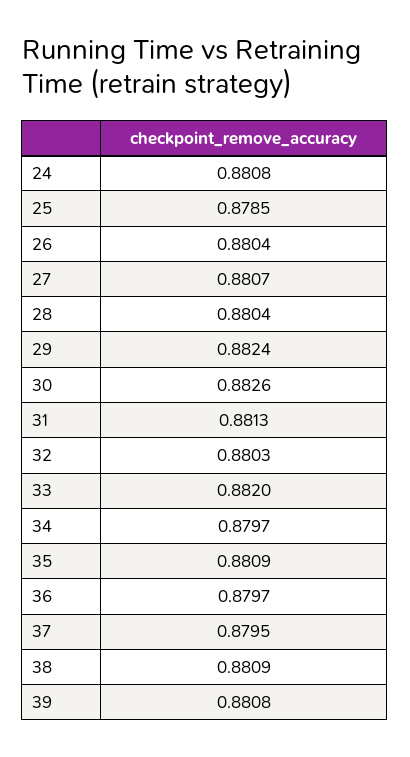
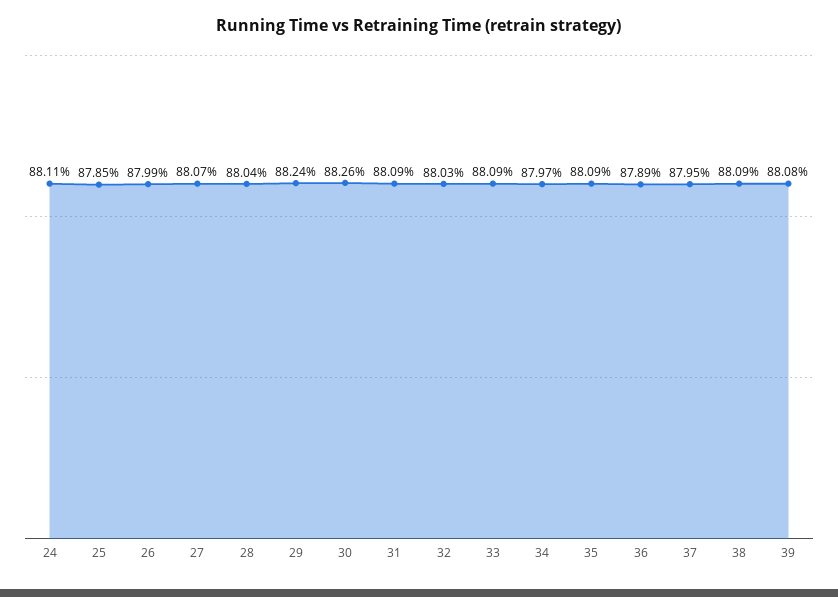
  {
-   "24": 0.8808,
+   "24": 0.8811,
    "25": 0.8785,
-   "26": 0.8804,
+   "26": 0.8799,
    "27": 0.8807,
    "28": 0.8804,
    "29": 0.8824,
    "30": 0.8826,
-   "31": 0.8813,
+   "31": 0.8809,
    "32": 0.8803,
-   "33": 0.882,
+   "33": 0.8809,
    "34": 0.8797,
    "35": 0.8809,
-   "36": 0.8797,
+   "36": 0.8789,
    "37": 0.8795,
    "38": 0.8809,
    "39": 0.8808
  }

